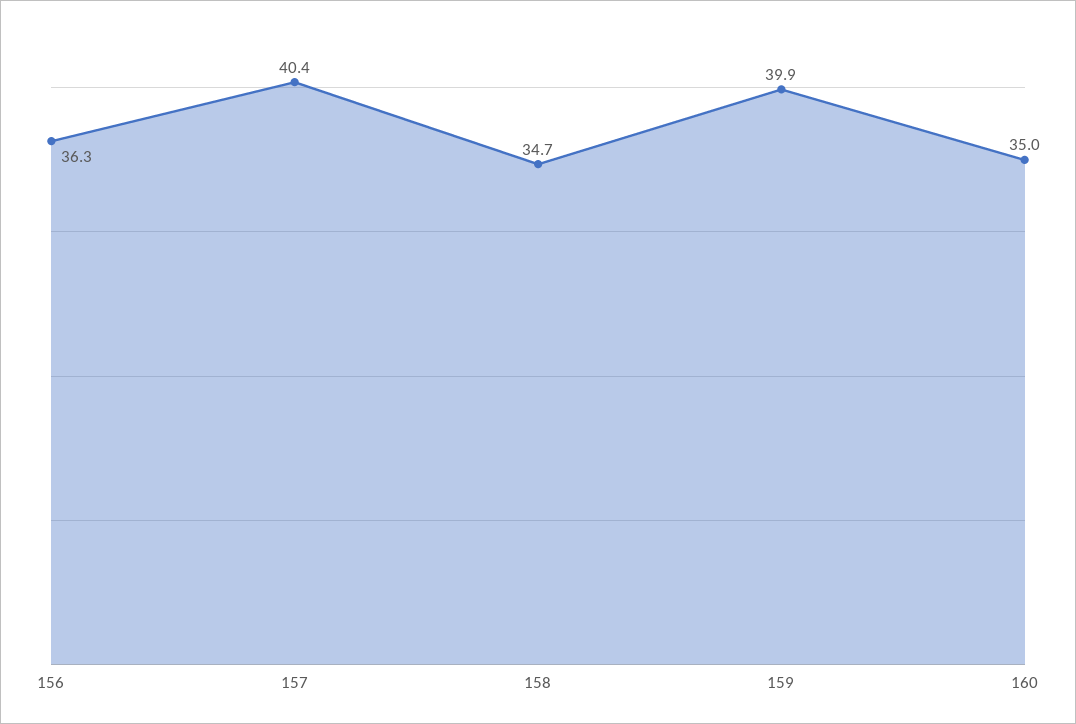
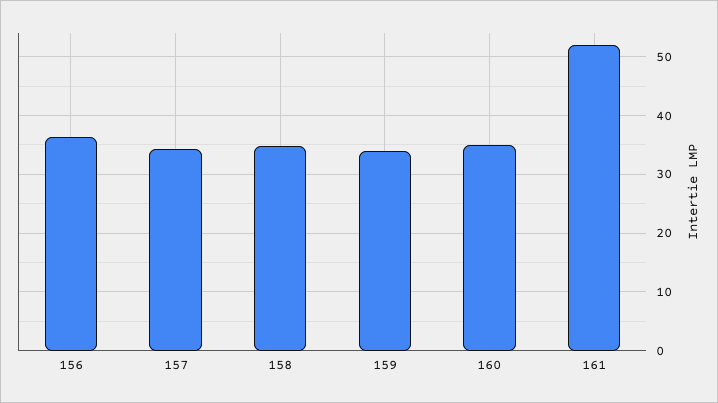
  {
    "156": 36.3,
-   "157": 40.4,
+   "157": 34,
    "158": 34.7,
-   "159": 39.9,
+   "159": 34,
-   "160": 35
+   "160": 35,
+   "161": 52
  }

